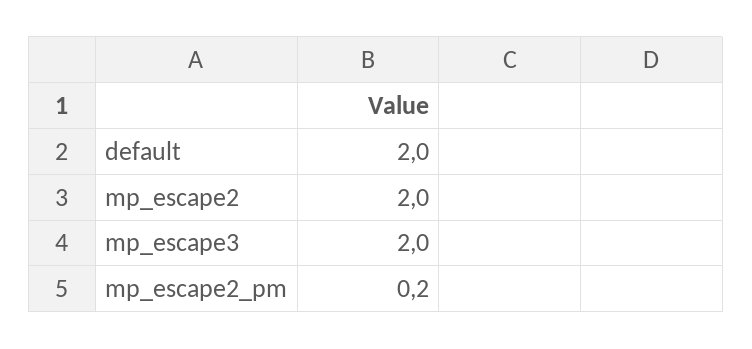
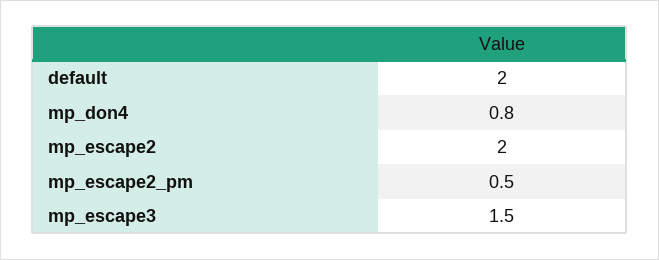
  {
    "default": 2,
    "mp_escape2": 2,
-   "mp_escape3": 2,
+   "mp_escape3": 1.5,
-   "mp_escape2_pm": 0.2
+   "mp_escape2_pm": 0.5,
+   "mp_don4": 0.8
  }

